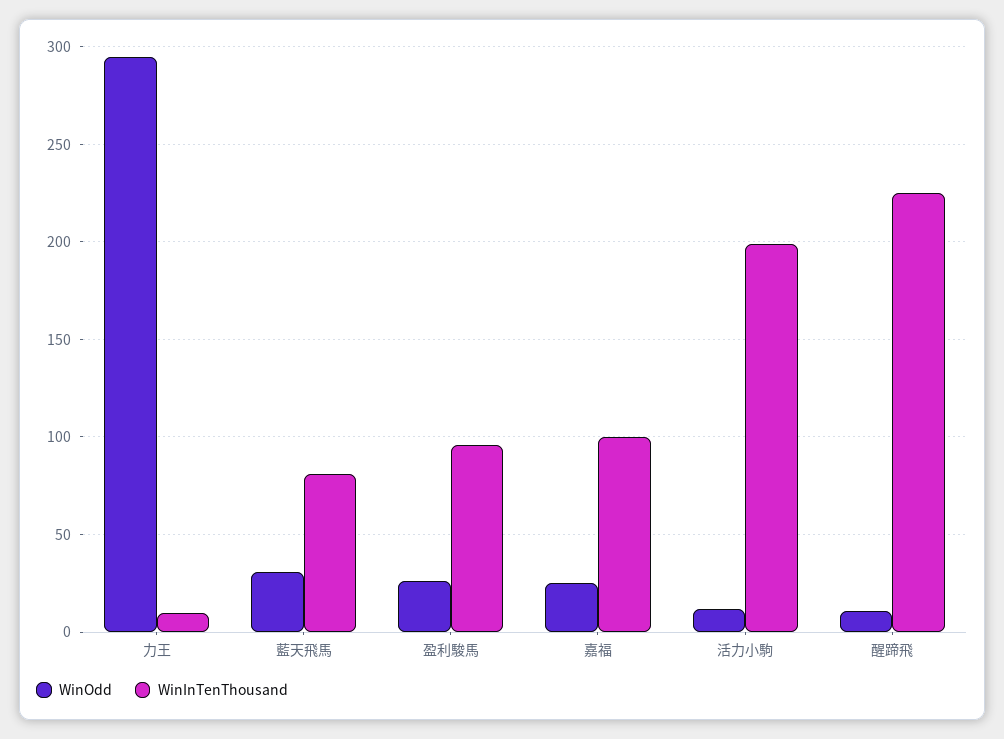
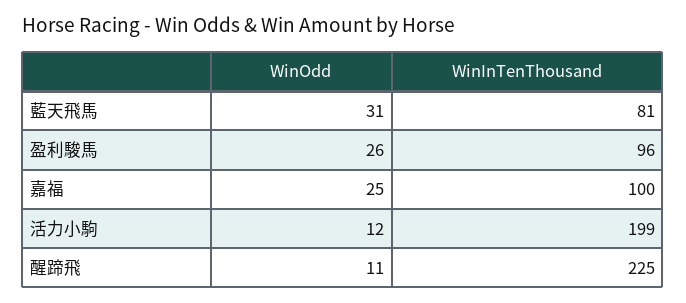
  {
    "WinOdd": {
-     "力王": 295,
      "藍天飛馬": 31,
      "盈利駿馬": 26,
      "嘉福": 25,
      "活力小駒": 12,
      "醒蹄飛": 11
    },
    "WinInTenThousand": {
-     "力王": 10,
      "藍天飛馬": 81,
      "盈利駿馬": 96,
      "嘉福": 100,
      "活力小駒": 199,
      "醒蹄飛": 225
    }
  }

